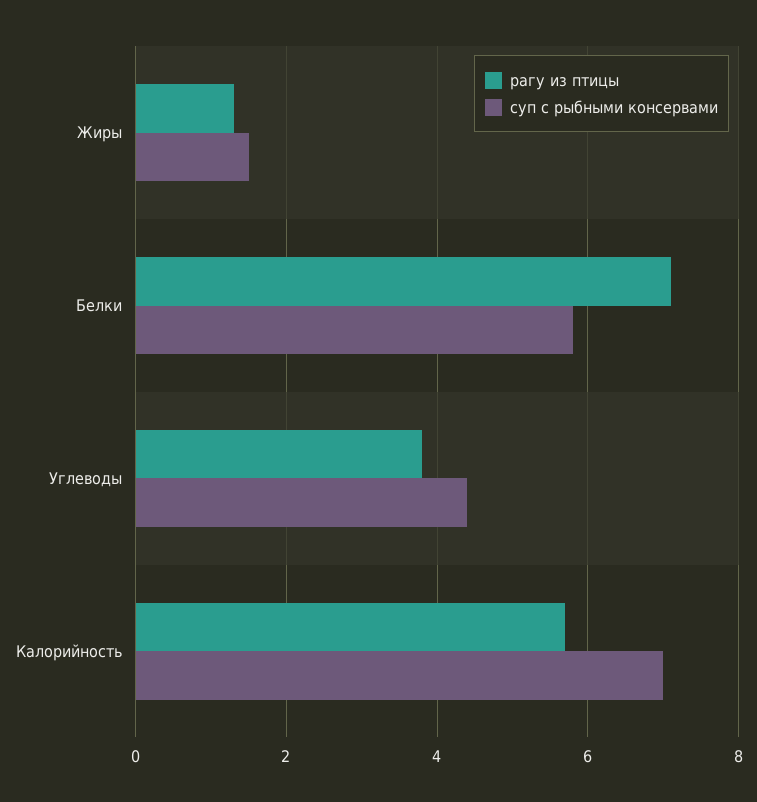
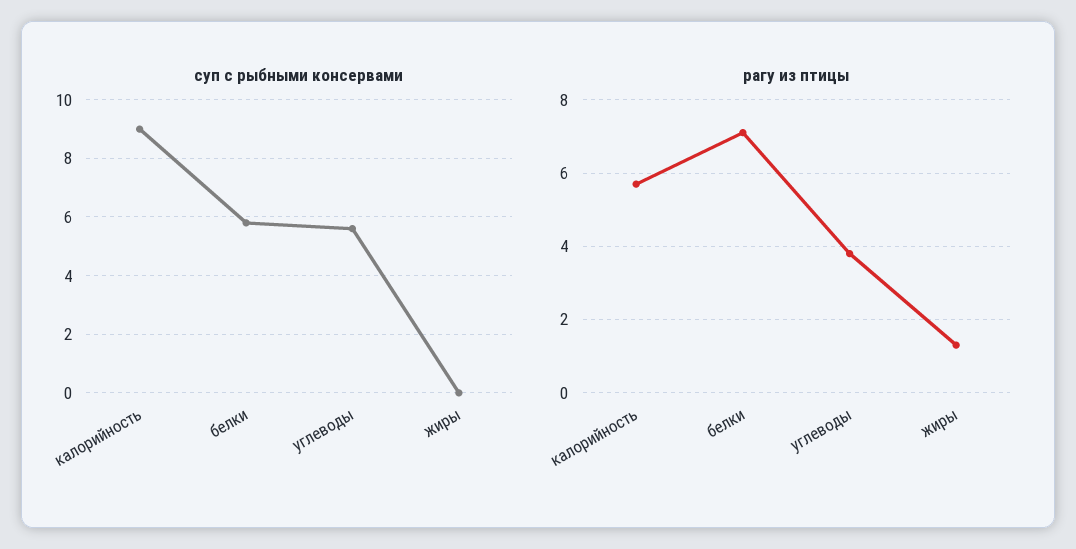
  {
    "рагу из птицы": {
      "Жиры": 1.5,
      "Белки": 7,
      "Углеводы": 4,
      "Калорийность": 5.5
    },
    "суп с рыбными консервами": {
-     "Жиры": 1.5,
+     "Жиры": 0,
      "Белки": 6,
-     "Углеводы": 4.5,
+     "Углеводы": 5.5,
-     "Калорийность": 7
+     "Калорийность": 9
    }
  }

